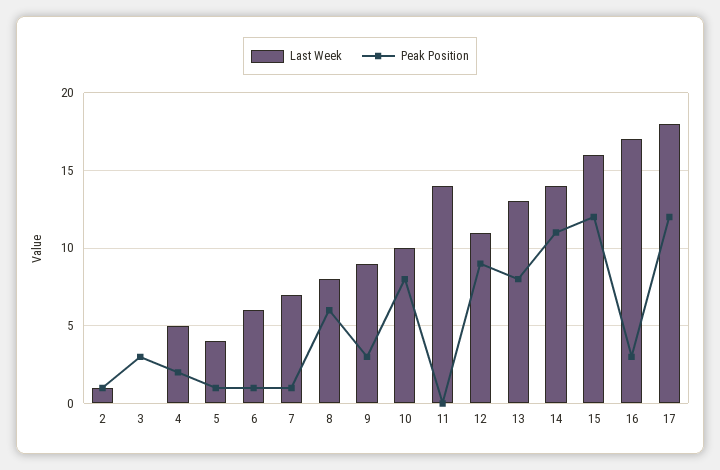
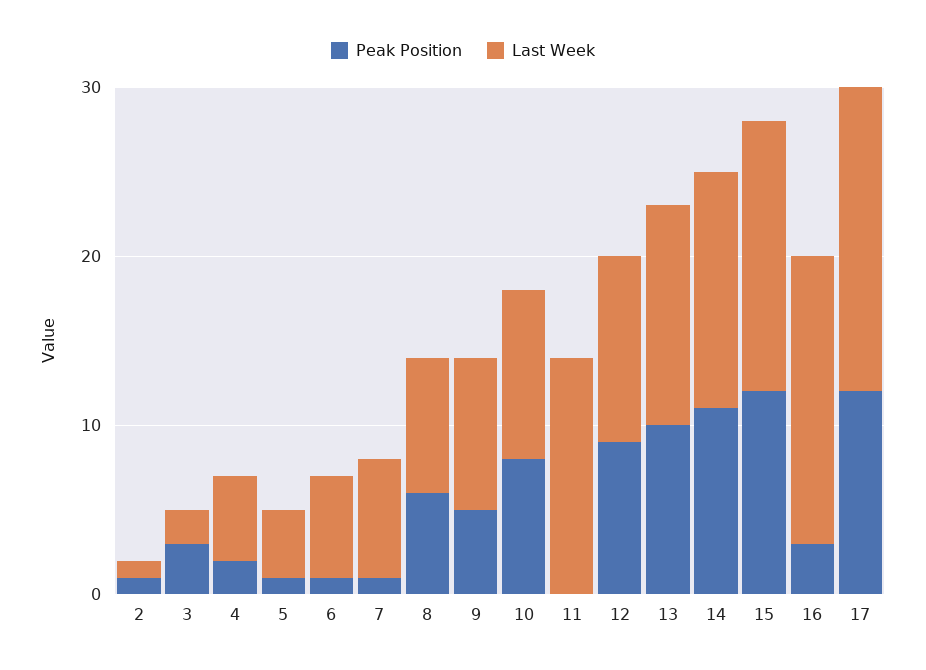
  {
    "Last Week": {
      "2": 1,
-     "3": 0,
+     "3": 2,
      "4": 5,
      "5": 4,
      "6": 6,
      "7": 7,
      "8": 8,
      "9": 9,
      "10": 10,
      "11": 14,
      "12": 11,
      "13": 13,
      "14": 14,
      "15": 16,
      "16": 17,
      "17": 18
    },
    "Peak Position": {
      "2": 1,
      "3": 3,
      "4": 2,
      "5": 1,
      "6": 1,
      "7": 1,
      "8": 6,
-     "9": 3,
+     "9": 5,
      "10": 8,
      "11": 0,
      "12": 9,
-     "13": 8,
+     "13": 10,
      "14": 11,
      "15": 12,
      "16": 3,
      "17": 12
    }
  }

